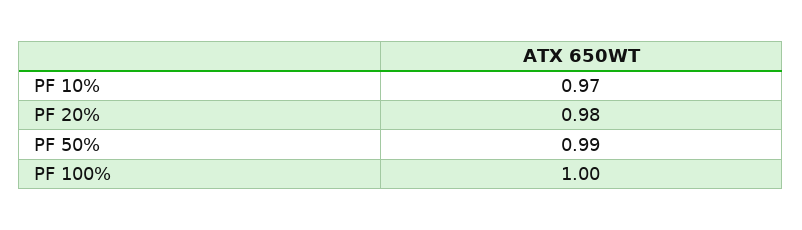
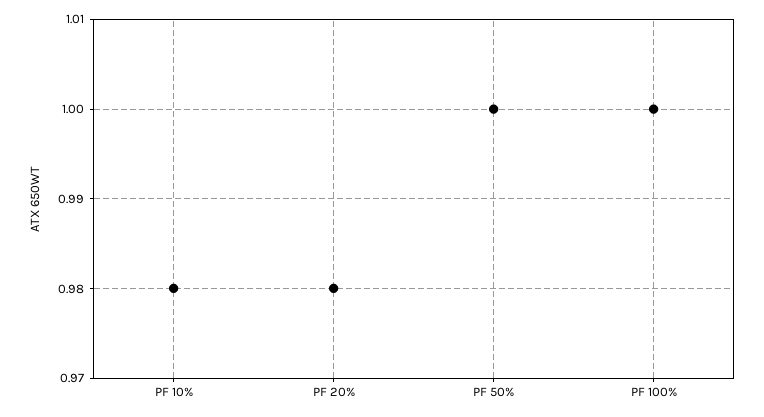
  {
-   "PF 10%": 0.97,
+   "PF 10%": 0.98,
    "PF 20%": 0.98,
-   "PF 50%": 0.99,
+   "PF 50%": 1,
    "PF 100%": 1
  }

